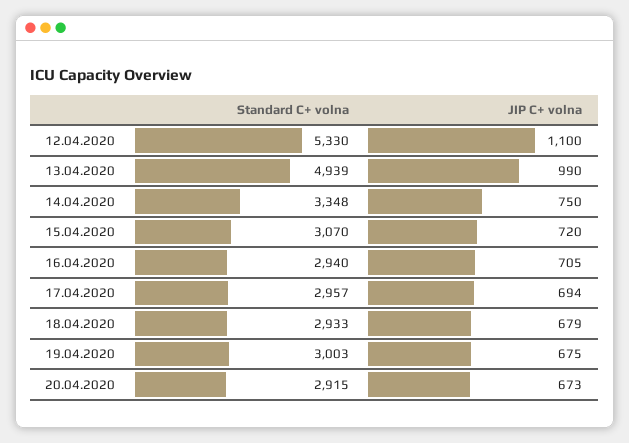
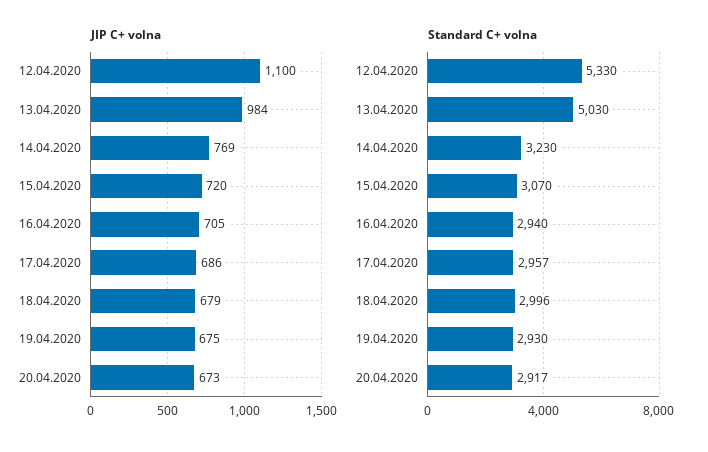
  {
    "Standard C+ volna": {
      "12.04.2020": 5330,
-     "13.04.2020": 4939,
+     "13.04.2020": 5030,
-     "14.04.2020": 3348,
+     "14.04.2020": 3230,
      "15.04.2020": 3070,
      "16.04.2020": 2940,
      "17.04.2020": 2957,
-     "18.04.2020": 2933,
+     "18.04.2020": 2996,
-     "19.04.2020": 3003,
+     "19.04.2020": 2930,
-     "20.04.2020": 2915
+     "20.04.2020": 2917
    },
    "JIP C+ volna": {
      "12.04.2020": 1100,
-     "13.04.2020": 990,
+     "13.04.2020": 984,
-     "14.04.2020": 750,
+     "14.04.2020": 769,
      "15.04.2020": 720,
      "16.04.2020": 705,
-     "17.04.2020": 694,
+     "17.04.2020": 686,
      "18.04.2020": 679,
      "19.04.2020": 675,
      "20.04.2020": 673
    }
  }

